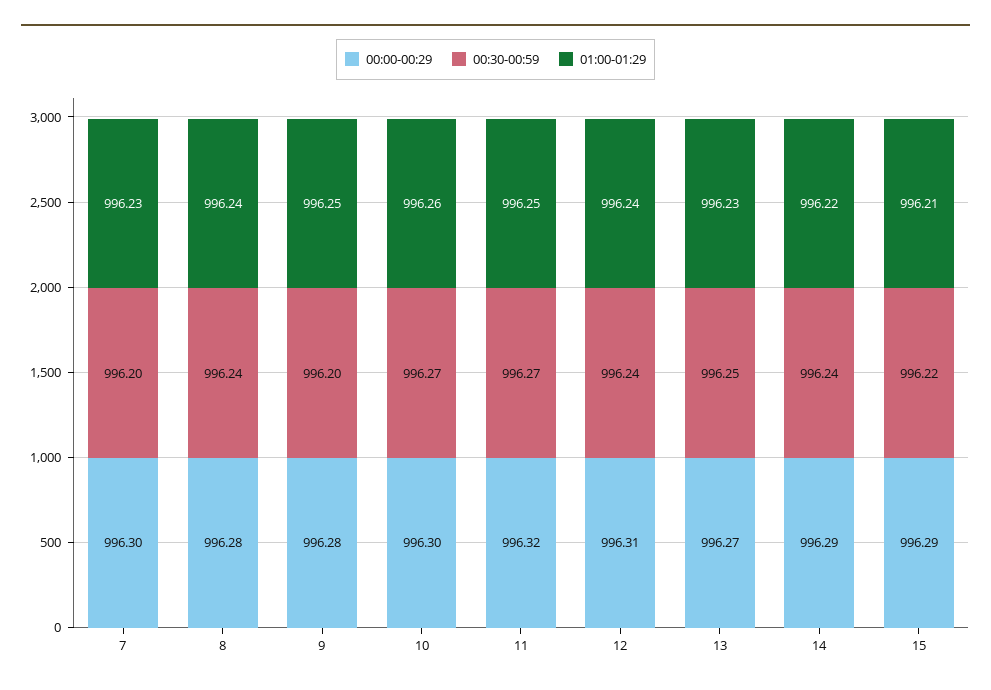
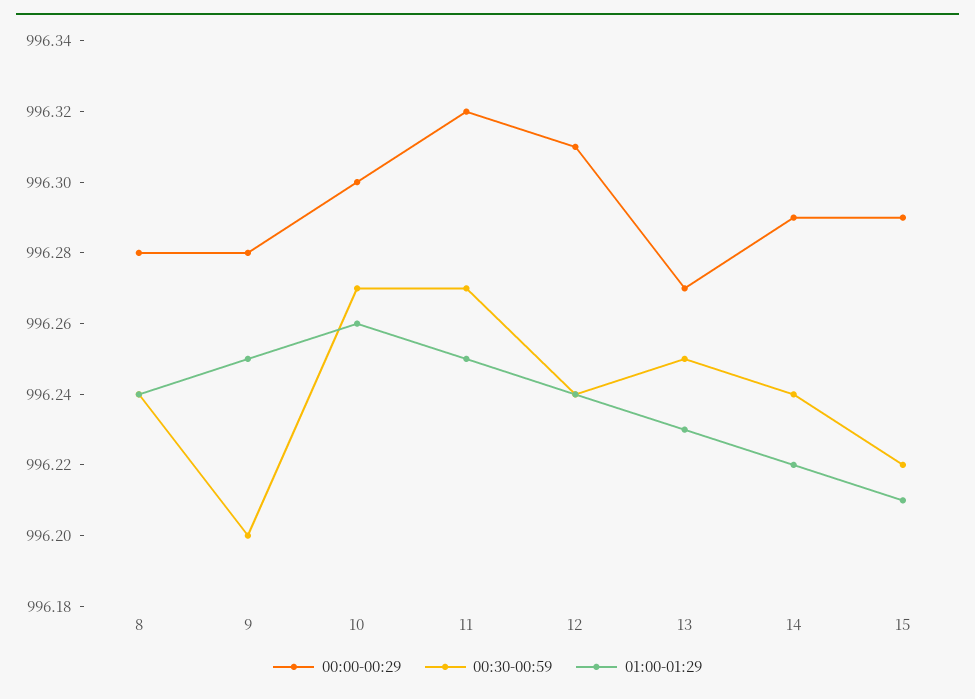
  {
    "00:00-00:29": {
-     "7": 996.3,
      "8": 996.28,
      "9": 996.28,
      "10": 996.3,
      "11": 996.32,
      "12": 996.31,
      "13": 996.27,
      "14": 996.29,
      "15": 996.29
    },
    "00:30-00:59": {
-     "7": 996.2,
      "8": 996.24,
      "9": 996.2,
      "10": 996.27,
      "11": 996.27,
      "12": 996.24,
      "13": 996.25,
      "14": 996.24,
      "15": 996.22
    },
    "01:00-01:29": {
-     "7": 996.23,
      "8": 996.24,
      "9": 996.25,
      "10": 996.26,
      "11": 996.25,
      "12": 996.24,
      "13": 996.23,
      "14": 996.22,
      "15": 996.21
    }
  }

